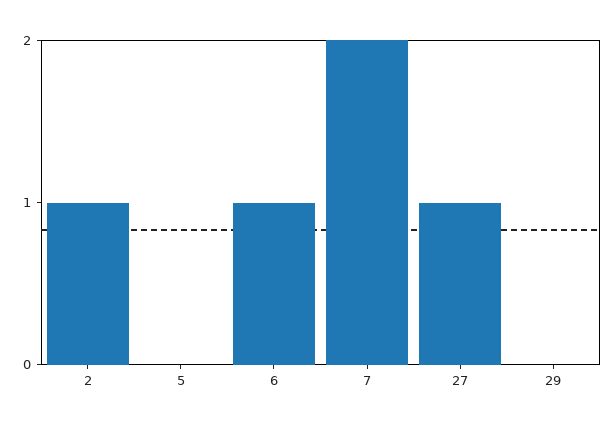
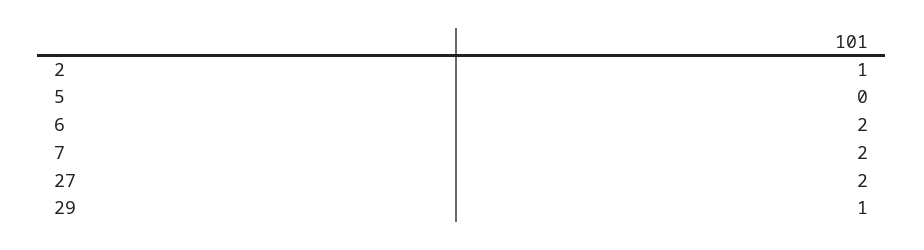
  {
    "2": 1,
    "5": 0,
-   "6": 1,
+   "6": 2,
    "7": 2,
-   "27": 1,
+   "27": 2,
-   "29": 0
+   "29": 1
  }

